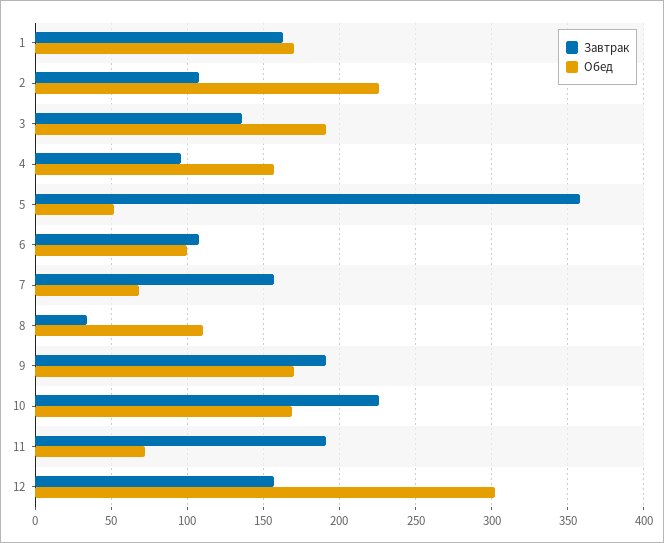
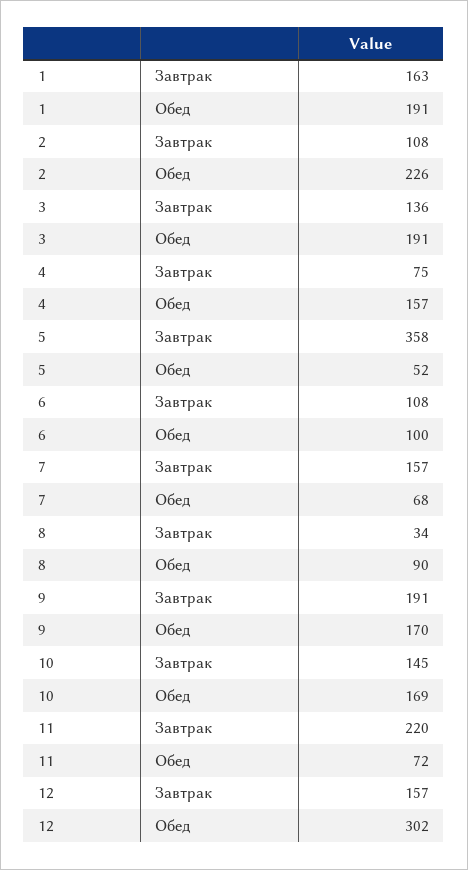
  {
    "Завтрак": {
      "1": 163,
      "2": 108,
      "3": 136,
-     "4": 95,
+     "4": 75,
      "5": 358,
      "6": 108,
      "7": 157,
      "8": 34,
      "9": 191,
-     "10": 225,
+     "10": 145,
-     "11": 190,
+     "11": 220,
      "12": 157
    },
    "Обед": {
-     "1": 170,
+     "1": 191,
      "2": 226,
      "3": 191,
      "4": 157,
      "5": 52,
      "6": 100,
      "7": 68,
-     "8": 110,
+     "8": 90,
      "9": 170,
      "10": 169,
      "11": 72,
      "12": 302
    }
  }

